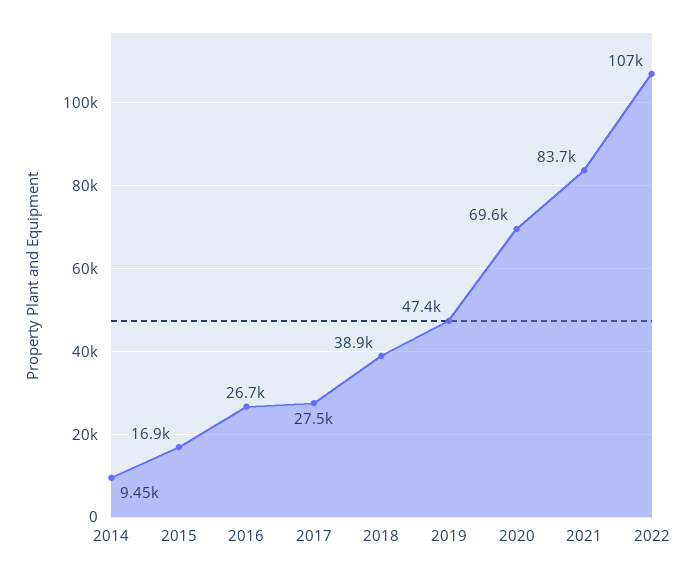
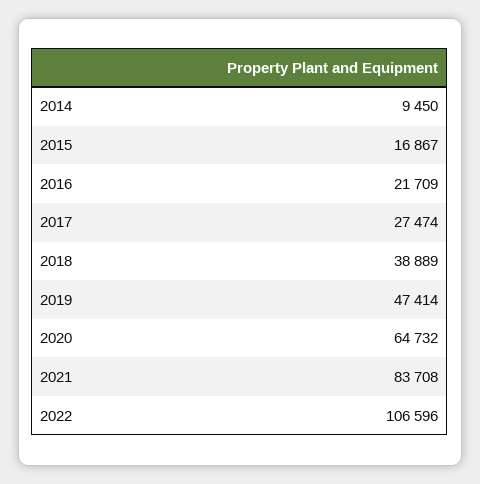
  {
    "2014": 9450,
    "2015": 16867,
-   "2016": 26700,
+   "2016": 21709,
    "2017": 27474,
    "2018": 38889,
    "2019": 47414,
-   "2020": 69600,
+   "2020": 64732,
    "2021": 83708,
    "2022": 106596
  }

